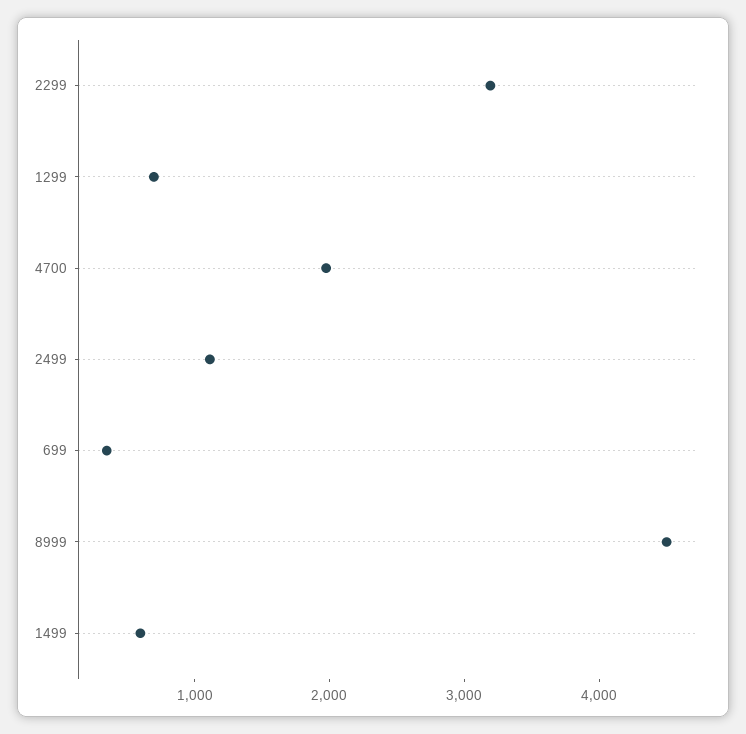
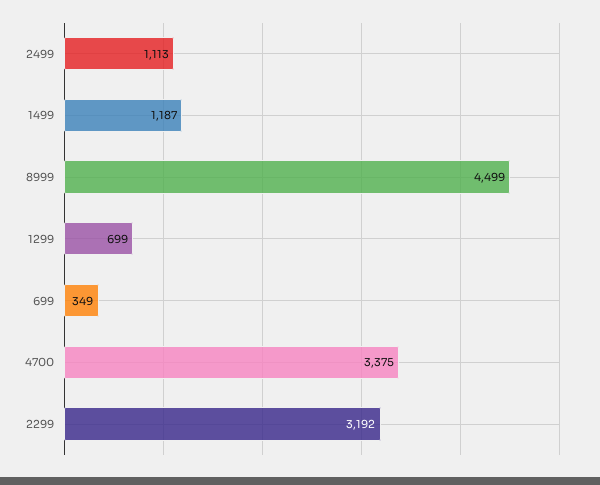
  {
    "2299": 3192,
    "1299": 699,
-   "4700": 2000,
+   "4700": 3375,
    "2499": 1113,
    "699": 349,
    "8999": 4499,
-   "1499": 600
+   "1499": 1187
  }

